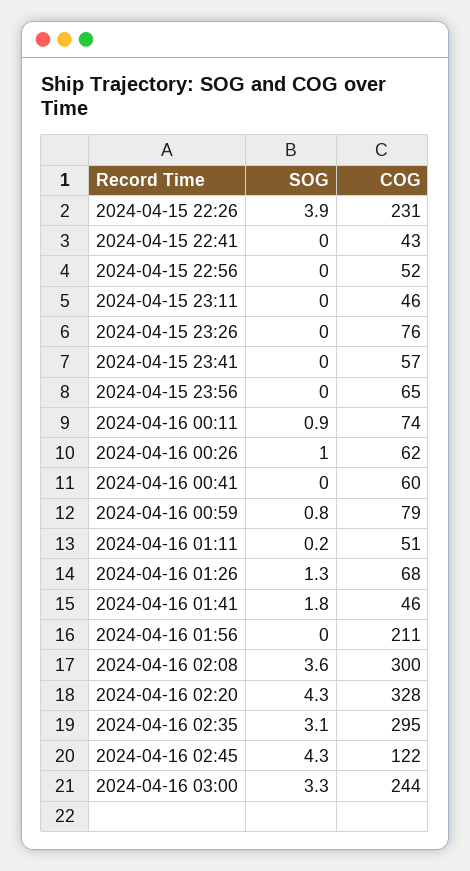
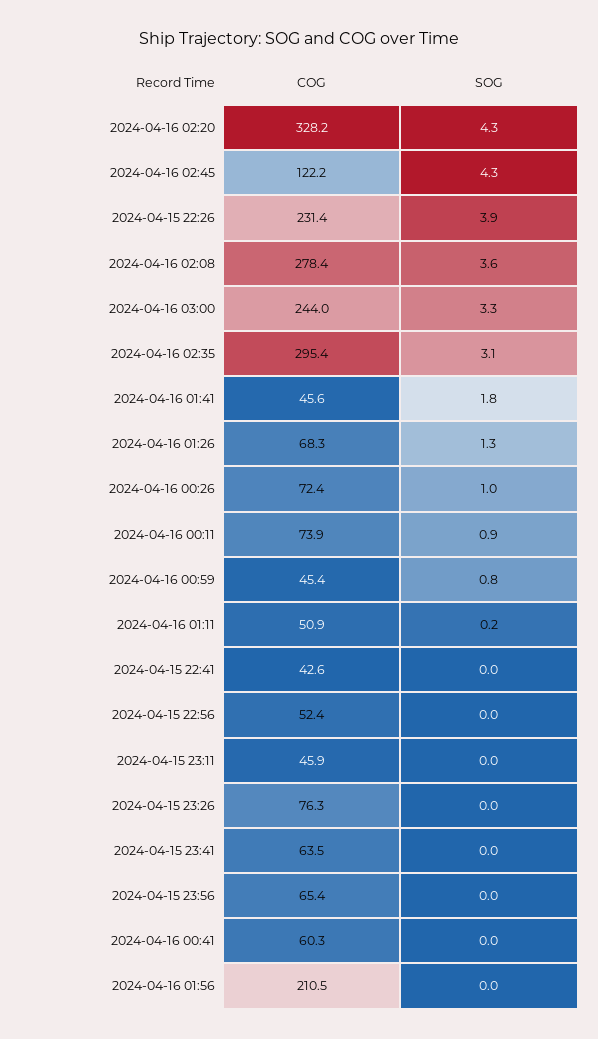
  {
    "SOG": {
      "2024-04-15 22:26": 3.9,
      "2024-04-15 22:41": 0,
      "2024-04-15 22:56": 0,
      "2024-04-15 23:11": 0,
      "2024-04-15 23:26": 0,
      "2024-04-15 23:41": 0,
      "2024-04-15 23:56": 0,
      "2024-04-16 00:11": 0.9,
      "2024-04-16 00:26": 1,
      "2024-04-16 00:41": 0,
      "2024-04-16 00:59": 0.8,
      "2024-04-16 01:11": 0.2,
      "2024-04-16 01:26": 1.3,
      "2024-04-16 01:41": 1.8,
      "2024-04-16 01:56": 0,
      "2024-04-16 02:08": 3.6,
      "2024-04-16 02:20": 4.3,
      "2024-04-16 02:35": 3.1,
      "2024-04-16 02:45": 4.3,
      "2024-04-16 03:00": 3.3
    },
    "COG": {
      "2024-04-15 22:26": 231.4,
      "2024-04-15 22:41": 42.6,
      "2024-04-15 22:56": 52.4,
      "2024-04-15 23:11": 45.9,
      "2024-04-15 23:26": 76.3,
-     "2024-04-15 23:41": 57,
+     "2024-04-15 23:41": 63.5,
      "2024-04-15 23:56": 65.4,
      "2024-04-16 00:11": 73.9,
-     "2024-04-16 00:26": 62,
+     "2024-04-16 00:26": 72.4,
      "2024-04-16 00:41": 60.3,
-     "2024-04-16 00:59": 79,
+     "2024-04-16 00:59": 45.4,
      "2024-04-16 01:11": 50.9,
      "2024-04-16 01:26": 68.3,
      "2024-04-16 01:41": 45.6,
      "2024-04-16 01:56": 210.5,
-     "2024-04-16 02:08": 300,
+     "2024-04-16 02:08": 278.4,
      "2024-04-16 02:20": 328.2,
      "2024-04-16 02:35": 295.4,
      "2024-04-16 02:45": 122.2,
      "2024-04-16 03:00": 244
    }
  }

